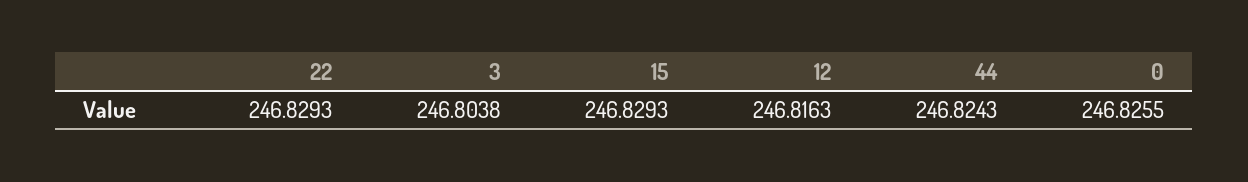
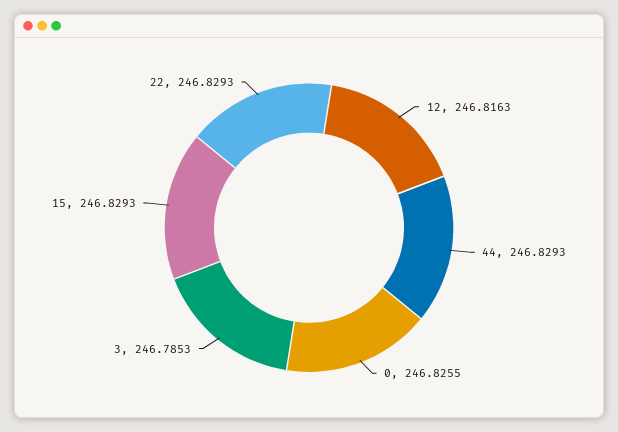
  {
    "22": 246.8293,
-   "3": 246.8038,
+   "3": 246.7853,
    "15": 246.8293,
    "12": 246.8163,
-   "44": 246.8243,
+   "44": 246.8293,
    "0": 246.8255
  }

